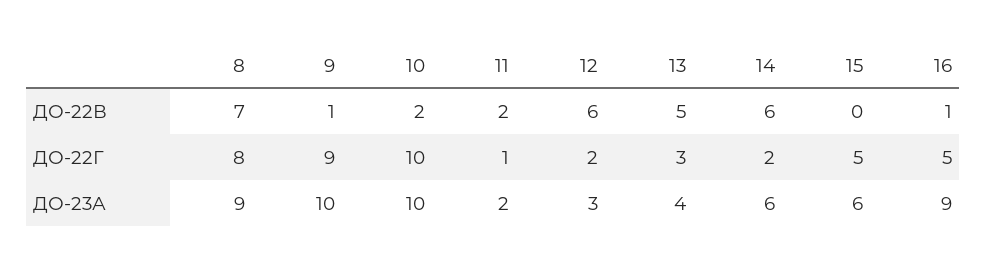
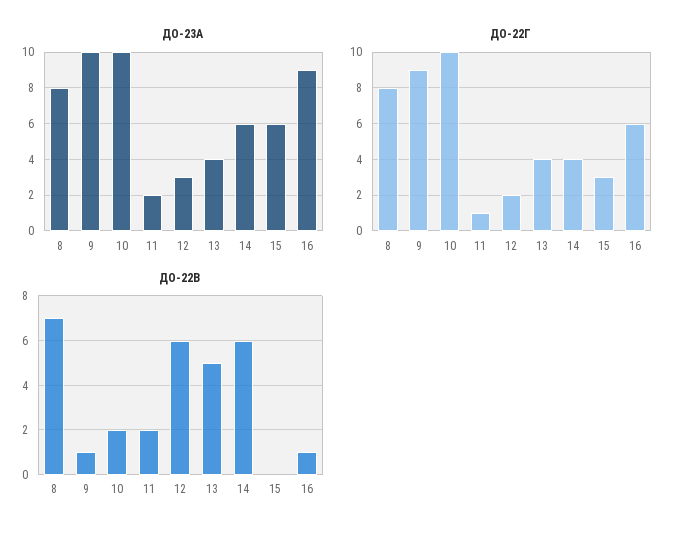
  {
    "ДО-22В": {
      "8": 7,
      "9": 1,
      "10": 2,
      "11": 2,
      "12": 6,
      "13": 5,
      "14": 6,
      "15": 0,
      "16": 1
    },
    "ДО-22Г": {
      "8": 8,
      "9": 9,
      "10": 10,
      "11": 1,
      "12": 2,
-     "13": 3,
+     "13": 4,
-     "14": 2,
+     "14": 4,
-     "15": 5,
+     "15": 3,
-     "16": 5
+     "16": 6
    },
    "ДО-23А": {
-     "8": 9,
+     "8": 8,
      "9": 10,
      "10": 10,
      "11": 2,
      "12": 3,
      "13": 4,
      "14": 6,
      "15": 6,
      "16": 9
    }
  }

